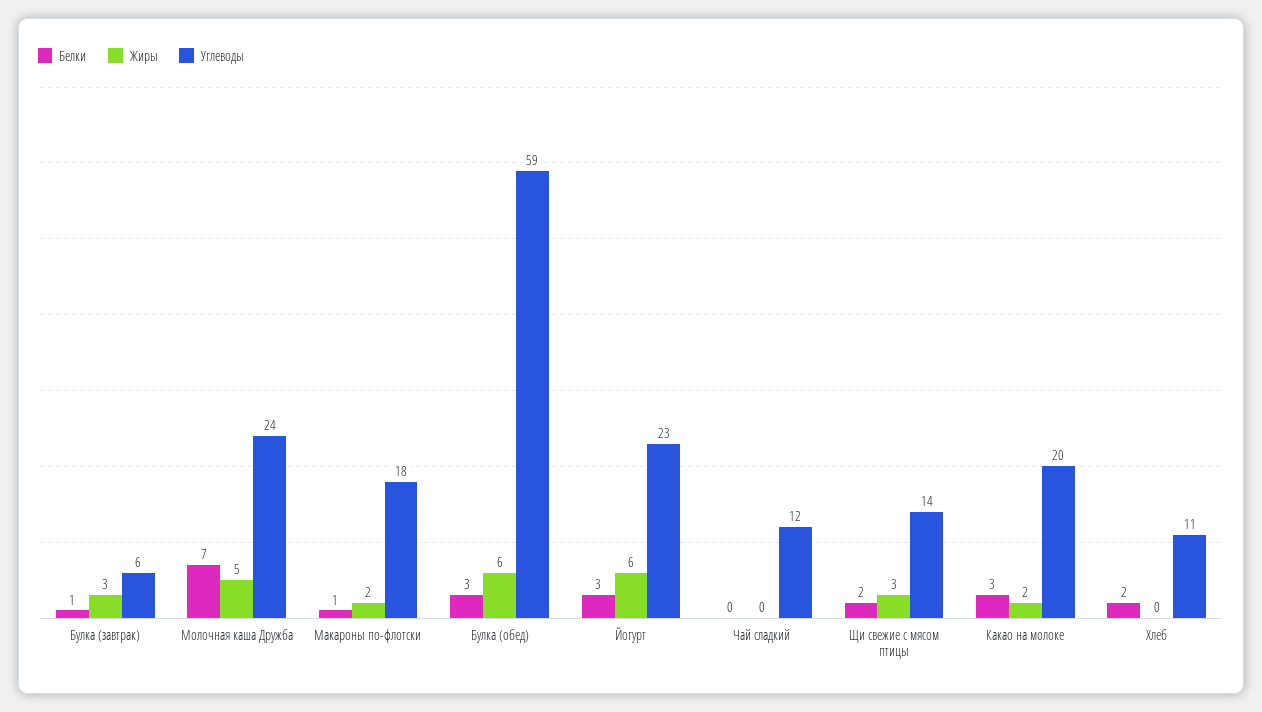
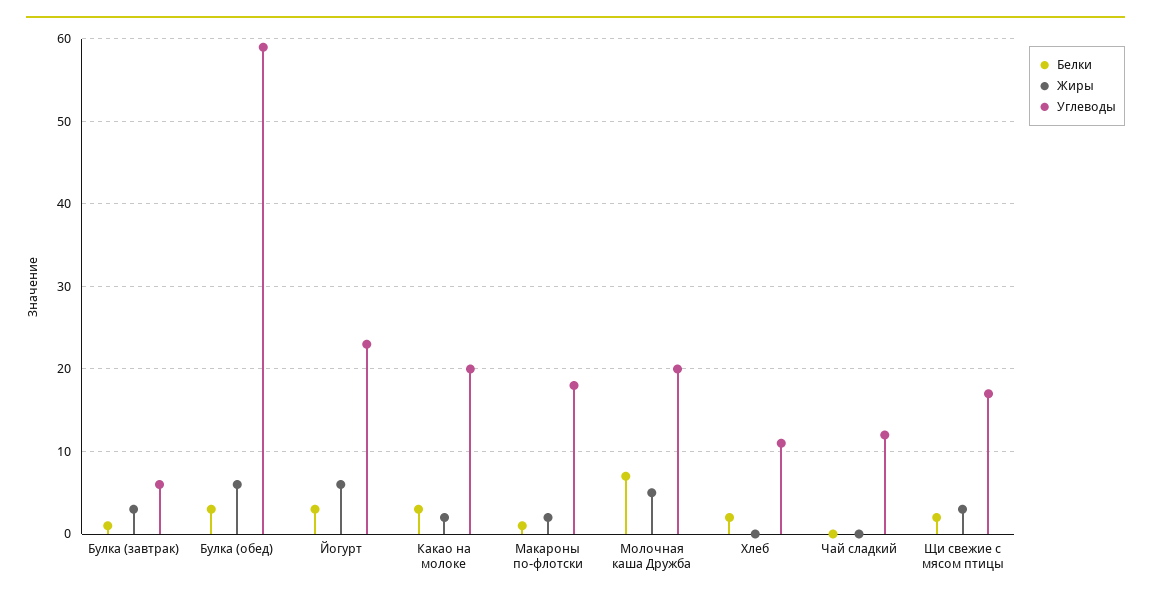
  {
    "Белки": {
      "Булка (завтрак)": 1,
      "Молочная каша Дружба": 7,
      "Макароны по-флотски": 1,
      "Булка (обед)": 3,
      "Йогурт": 3,
      "Чай сладкий": 0,
      "Щи свежие с мясом птицы": 2,
      "Какао на молоке": 3,
      "Хлеб": 2
    },
    "Жиры": {
      "Булка (завтрак)": 3,
      "Молочная каша Дружба": 5,
      "Макароны по-флотски": 2,
      "Булка (обед)": 6,
      "Йогурт": 6,
      "Чай сладкий": 0,
      "Щи свежие с мясом птицы": 3,
      "Какао на молоке": 2,
      "Хлеб": 0
    },
    "Углеводы": {
      "Булка (завтрак)": 6,
-     "Молочная каша Дружба": 24,
+     "Молочная каша Дружба": 20,
      "Макароны по-флотски": 18,
      "Булка (обед)": 59,
      "Йогурт": 23,
      "Чай сладкий": 12,
-     "Щи свежие с мясом птицы": 14,
+     "Щи свежие с мясом птицы": 17,
      "Какао на молоке": 20,
      "Хлеб": 11
    }
  }

